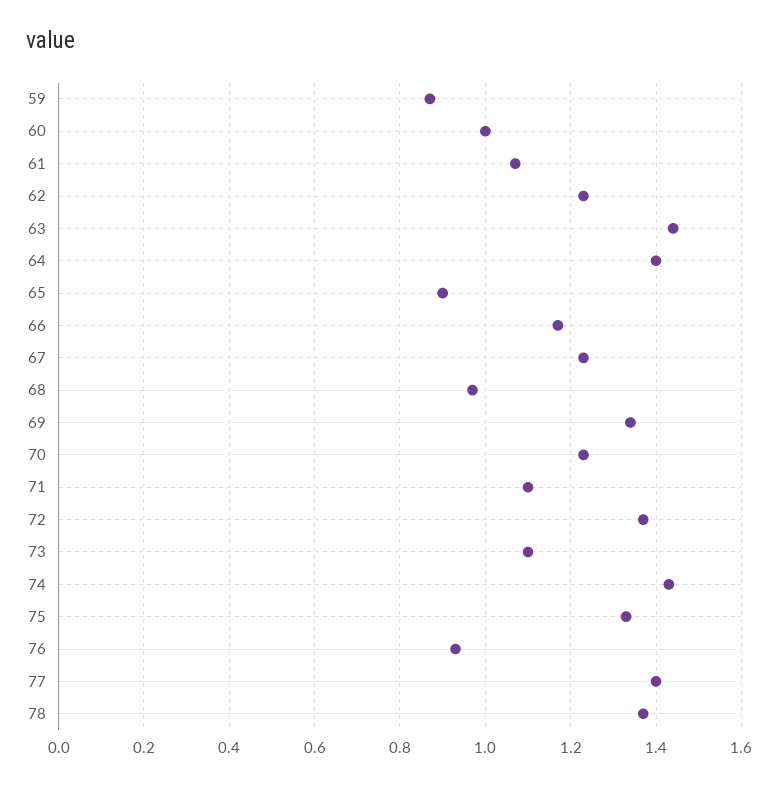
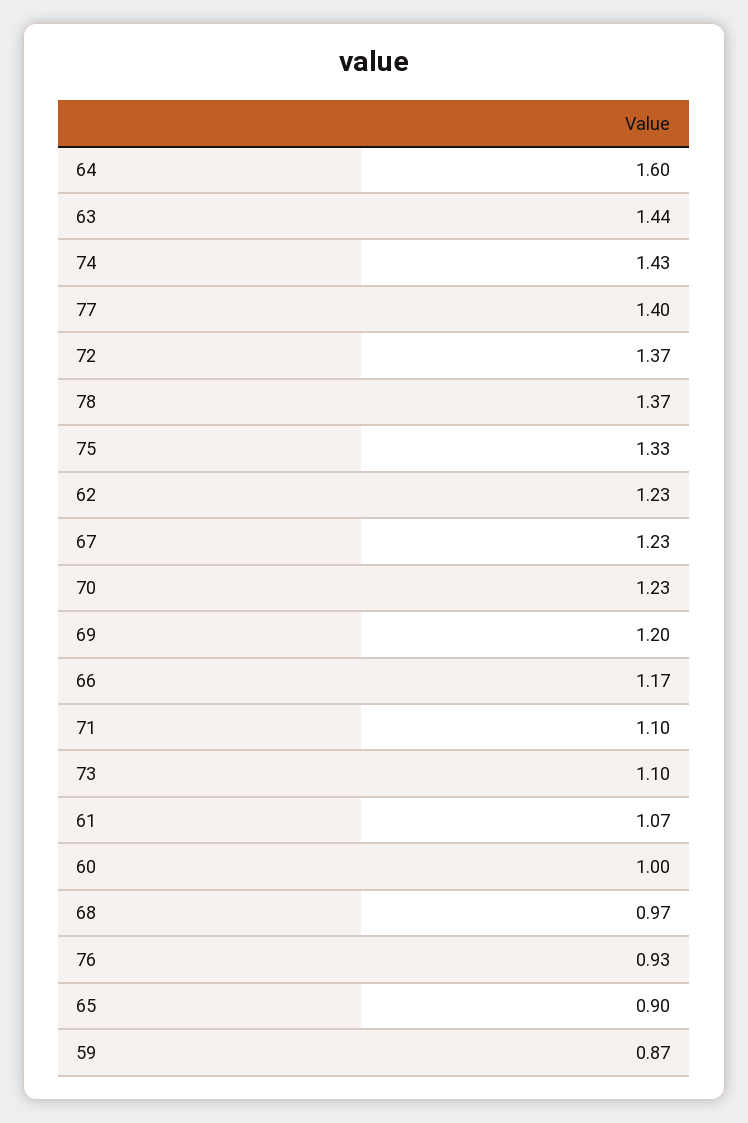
  {
    "59": 0.87,
    "60": 1,
    "61": 1.07,
    "62": 1.23,
    "63": 1.44,
-   "64": 1.4,
+   "64": 1.6,
    "65": 0.9,
    "66": 1.17,
    "67": 1.23,
    "68": 0.97,
-   "69": 1.35,
+   "69": 1.2,
    "70": 1.23,
    "71": 1.1,
    "72": 1.37,
    "73": 1.1,
    "74": 1.43,
    "75": 1.33,
    "76": 0.93,
    "77": 1.4,
    "78": 1.37
  }

